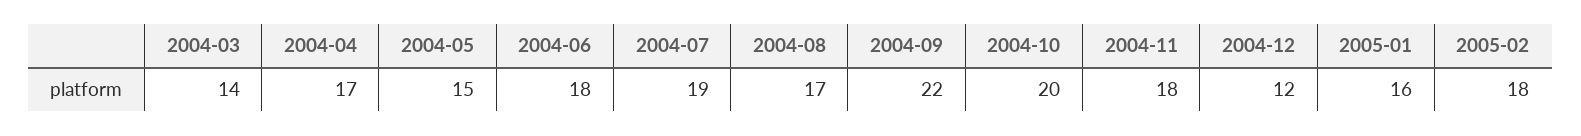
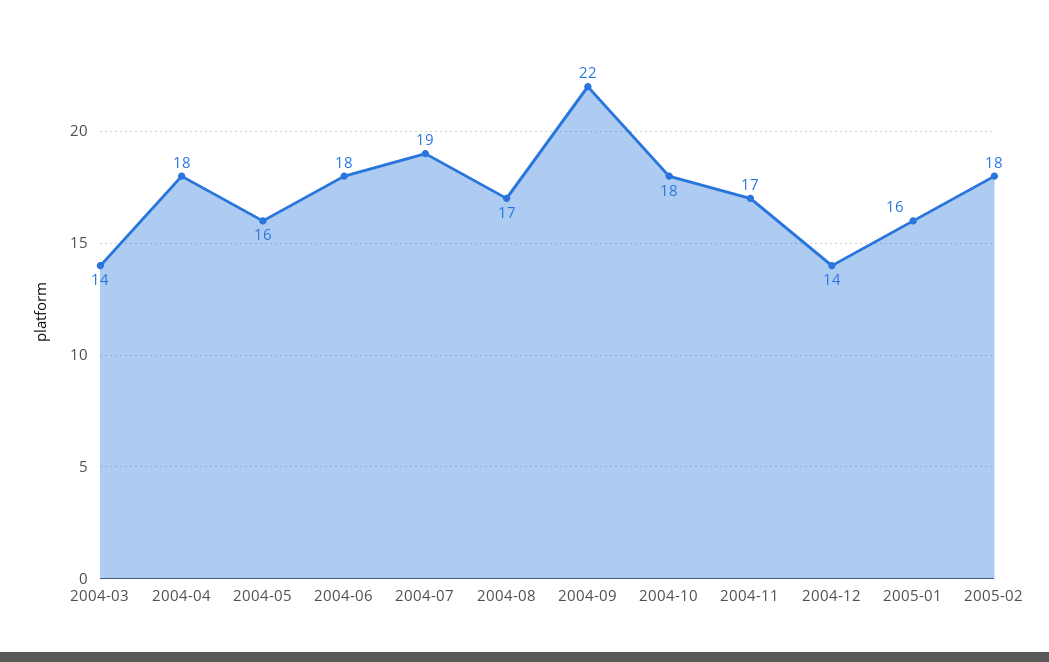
  {
    "2004-03": 14,
-   "2004-04": 17,
+   "2004-04": 18,
-   "2004-05": 15,
+   "2004-05": 16,
    "2004-06": 18,
    "2004-07": 19,
    "2004-08": 17,
    "2004-09": 22,
-   "2004-10": 20,
+   "2004-10": 18,
-   "2004-11": 18,
+   "2004-11": 17,
-   "2004-12": 12,
+   "2004-12": 14,
    "2005-01": 16,
    "2005-02": 18
  }

